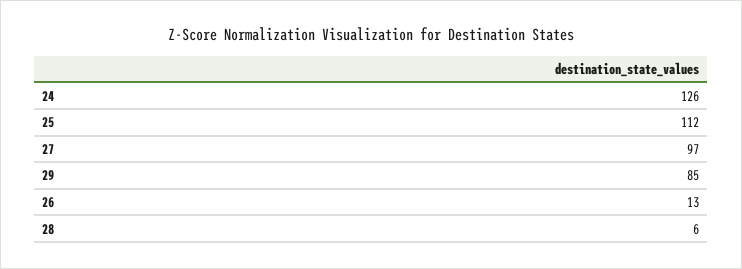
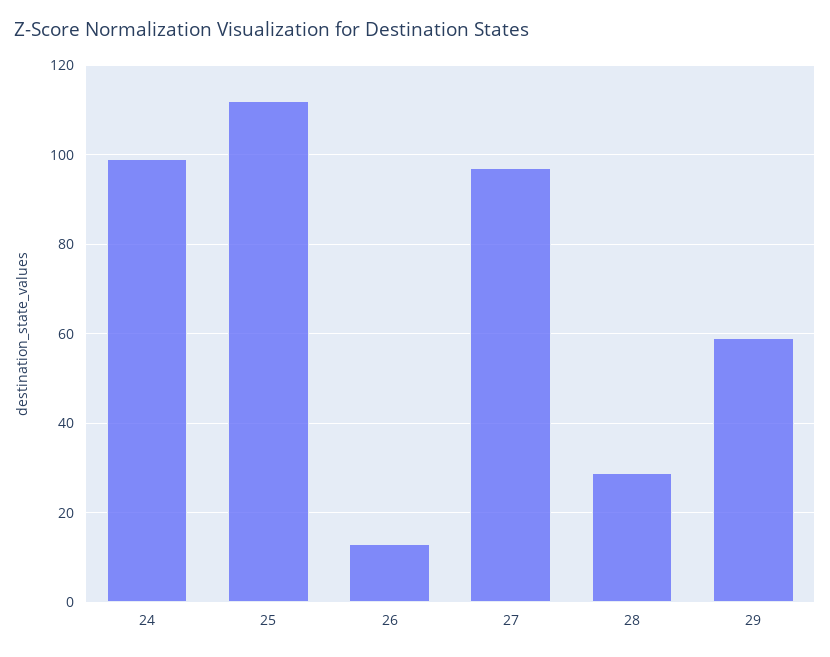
  {
-   "24": 126,
+   "24": 100,
    "25": 112,
    "27": 97,
-   "29": 85,
+   "29": 60,
    "26": 13,
-   "28": 6
+   "28": 30
  }

